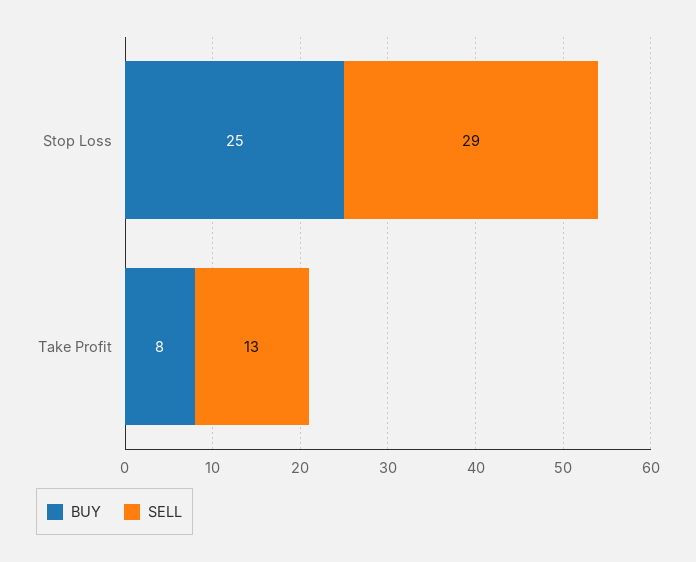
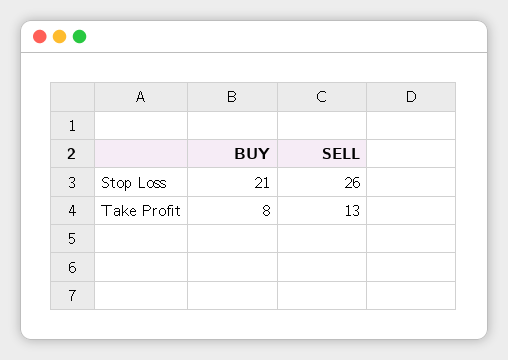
  {
    "BUY": {
-     "Stop Loss": 25,
+     "Stop Loss": 21,
      "Take Profit": 8
    },
    "SELL": {
-     "Stop Loss": 29,
+     "Stop Loss": 26,
      "Take Profit": 13
    }
  }

